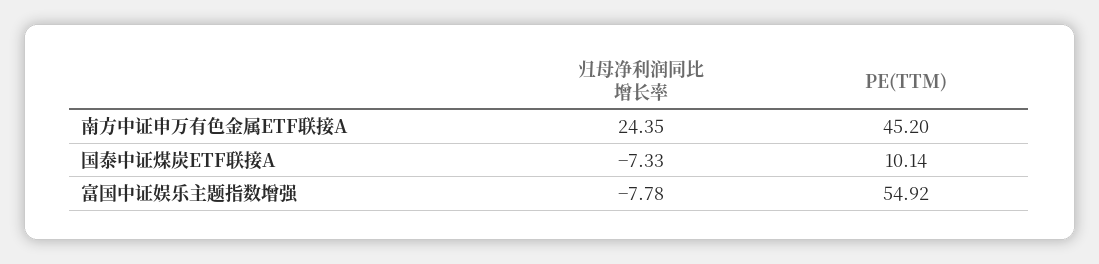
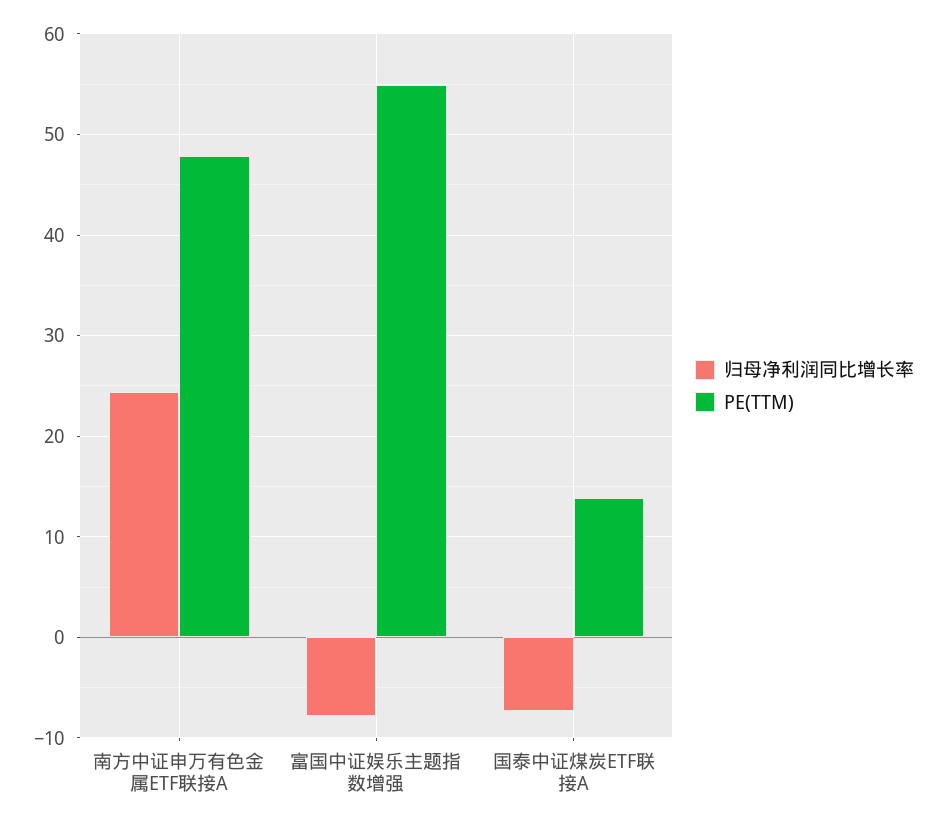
  {
    "归母净利润同比增长率": {
      "南方中证申万有色金属ETF联接A": 24.35,
      "国泰中证煤炭ETF联接A": -7.33,
      "富国中证娱乐主题指数增强": -7.78
    },
    "PE(TTM)": {
-     "南方中证申万有色金属ETF联接A": 45.2,
+     "南方中证申万有色金属ETF联接A": 48,
-     "国泰中证煤炭ETF联接A": 10.14,
+     "国泰中证煤炭ETF联接A": 14,
      "富国中证娱乐主题指数增强": 54.92
    }
  }

